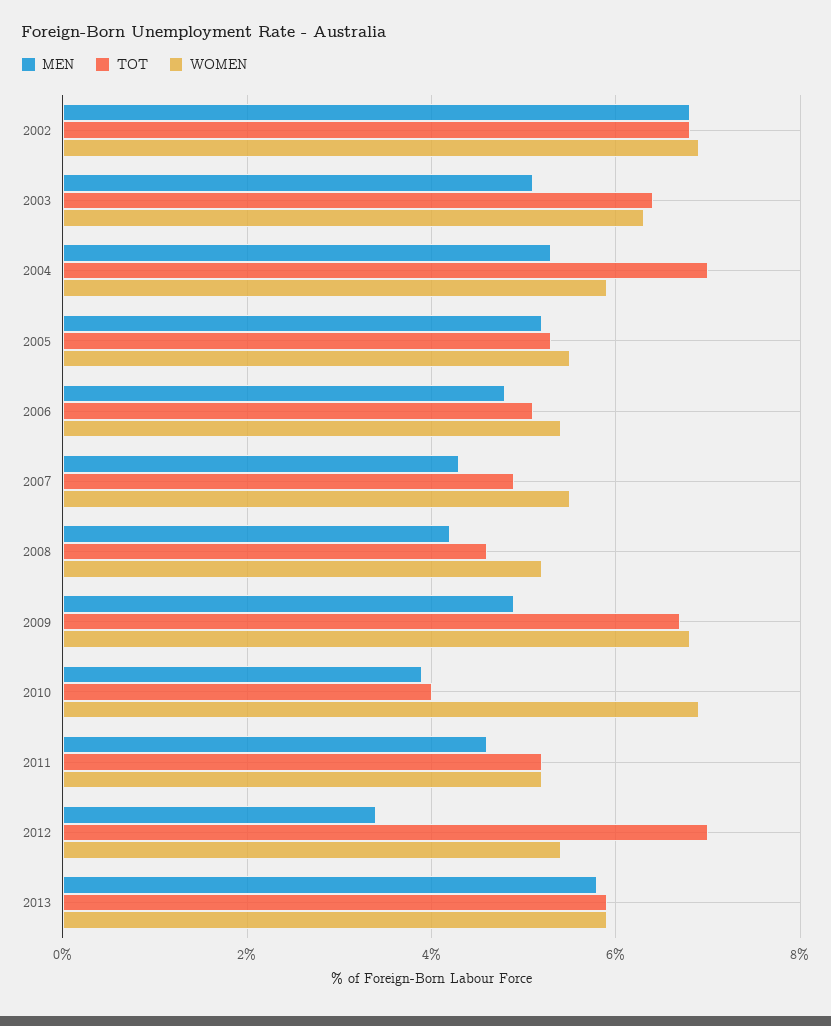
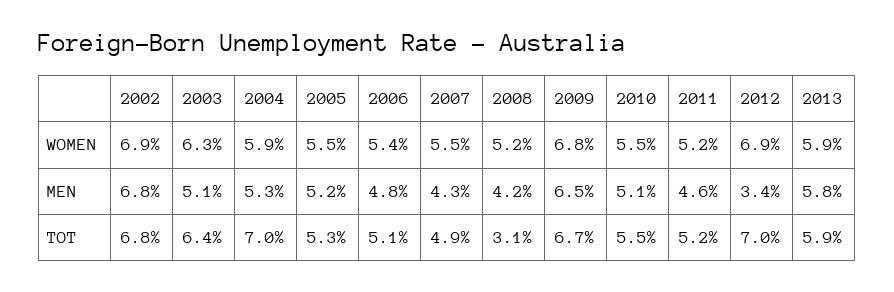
  {
    "MEN": {
      "2002": 6.8,
      "2003": 5.1,
      "2004": 5.3,
      "2005": 5.2,
      "2006": 4.8,
      "2007": 4.3,
      "2008": 4.2,
-     "2009": 5,
+     "2009": 6.5,
-     "2010": 4,
+     "2010": 5.1,
      "2011": 4.6,
      "2012": 3.4,
      "2013": 5.8
    },
    "TOT": {
      "2002": 6.8,
      "2003": 6.4,
      "2004": 7,
      "2005": 5.3,
      "2006": 5.1,
      "2007": 4.9,
-     "2008": 4.5,
+     "2008": 3.1,
      "2009": 6.7,
-     "2010": 4,
+     "2010": 5.5,
      "2011": 5.2,
      "2012": 7,
      "2013": 5.9
    },
    "WOMEN": {
      "2002": 6.9,
      "2003": 6.3,
      "2004": 5.9,
      "2005": 5.5,
      "2006": 5.4,
      "2007": 5.5,
      "2008": 5.2,
      "2009": 6.8,
-     "2010": 7,
+     "2010": 5.5,
      "2011": 5.2,
-     "2012": 5.5,
+     "2012": 6.9,
      "2013": 5.9
    }
  }

